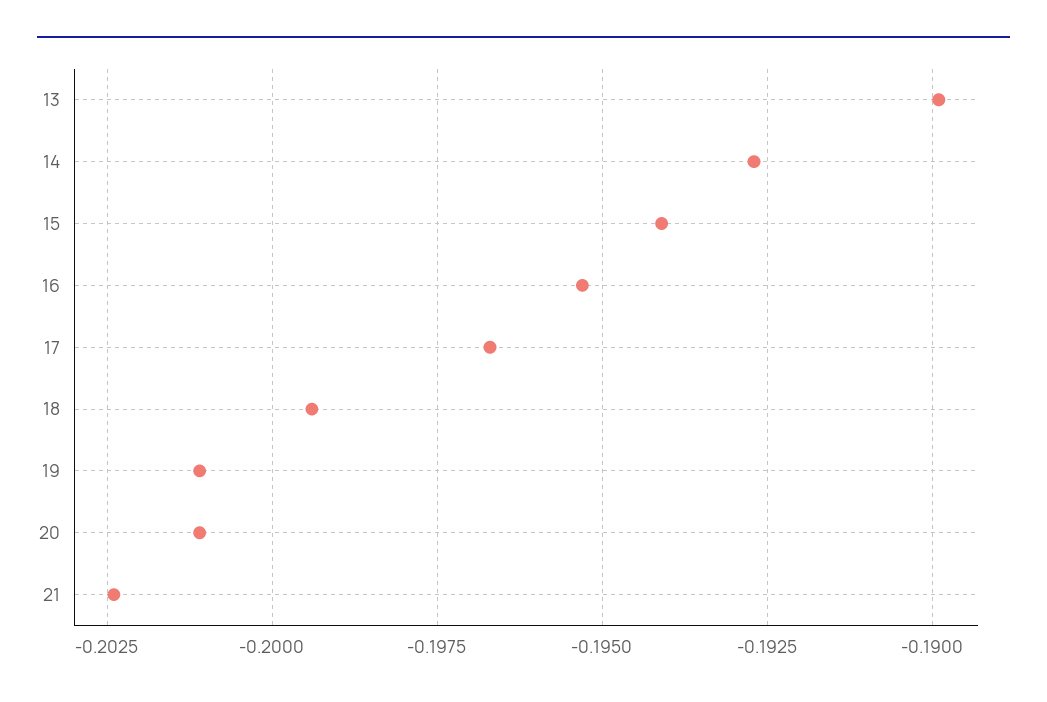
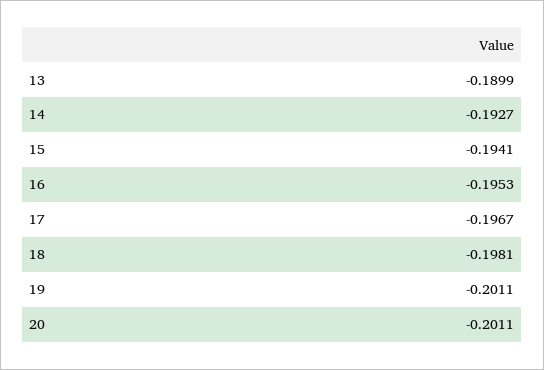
  {
    "13": -0.1899,
    "14": -0.1927,
    "15": -0.1941,
    "16": -0.1953,
    "17": -0.1967,
-   "18": -0.1995,
+   "18": -0.1981,
    "19": -0.2011,
-   "20": -0.2011,
+   "20": -0.2011
-   "21": -0.2025
  }

